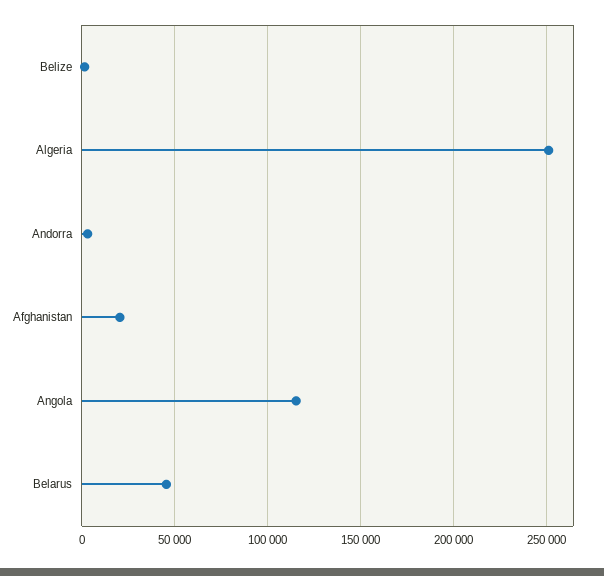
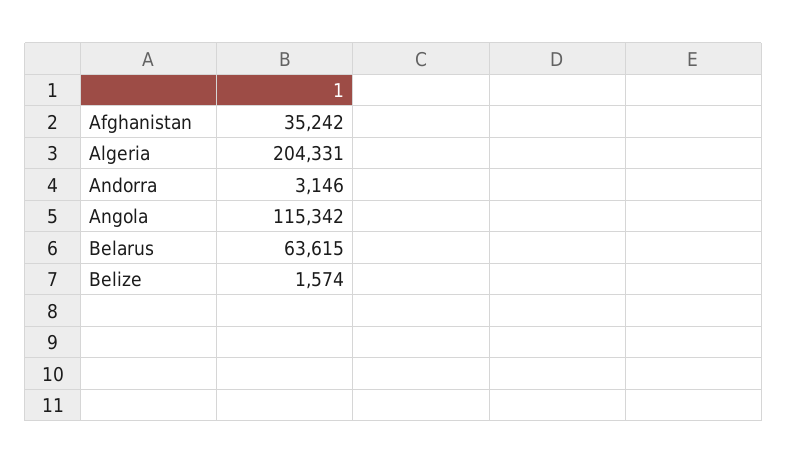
  {
    "Belize": 1574,
-   "Algeria": 250000,
+   "Algeria": 204331,
    "Andorra": 3146,
-   "Afghanistan": 20000,
+   "Afghanistan": 35242,
    "Angola": 115342,
-   "Belarus": 45000
+   "Belarus": 63615
  }

